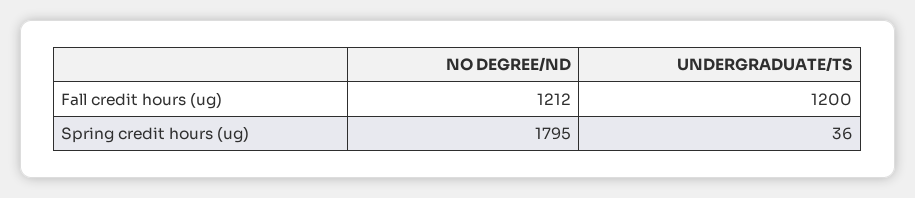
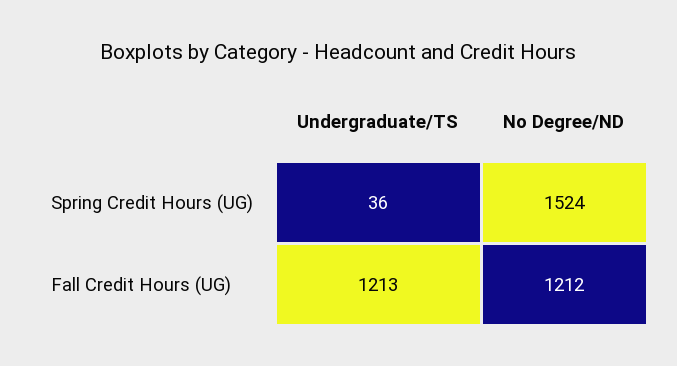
  {
    "NO DEGREE/ND": {
      "Fall credit hours (ug)": 1212,
-     "Spring credit hours (ug)": 1795
+     "Spring credit hours (ug)": 1524
    },
    "UNDERGRADUATE/TS": {
-     "Fall credit hours (ug)": 1200,
+     "Fall credit hours (ug)": 1213,
      "Spring credit hours (ug)": 36
    }
  }

